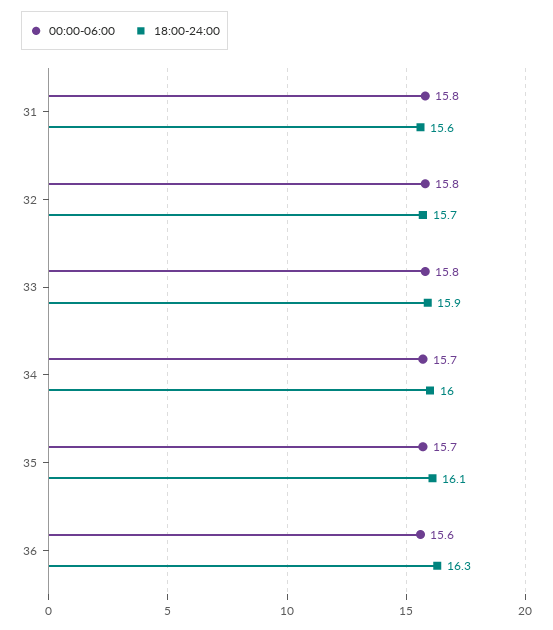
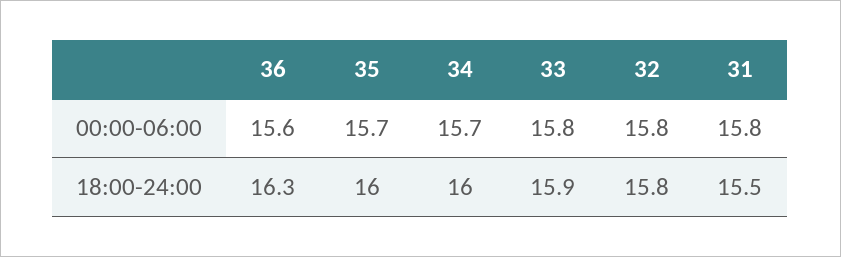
  {
    "00:00-06:00": {
      "31": 15.8,
      "32": 15.8,
      "33": 15.8,
      "34": 15.7,
      "35": 15.7,
      "36": 15.6
    },
    "18:00-24:00": {
-     "31": 15.6,
+     "31": 15.5,
-     "32": 15.7,
+     "32": 15.8,
      "33": 15.9,
      "34": 16,
-     "35": 16.1,
+     "35": 16,
      "36": 16.3
    }
  }

